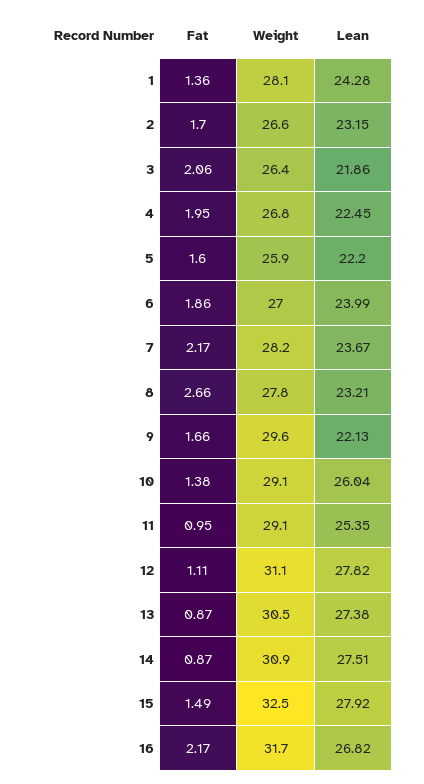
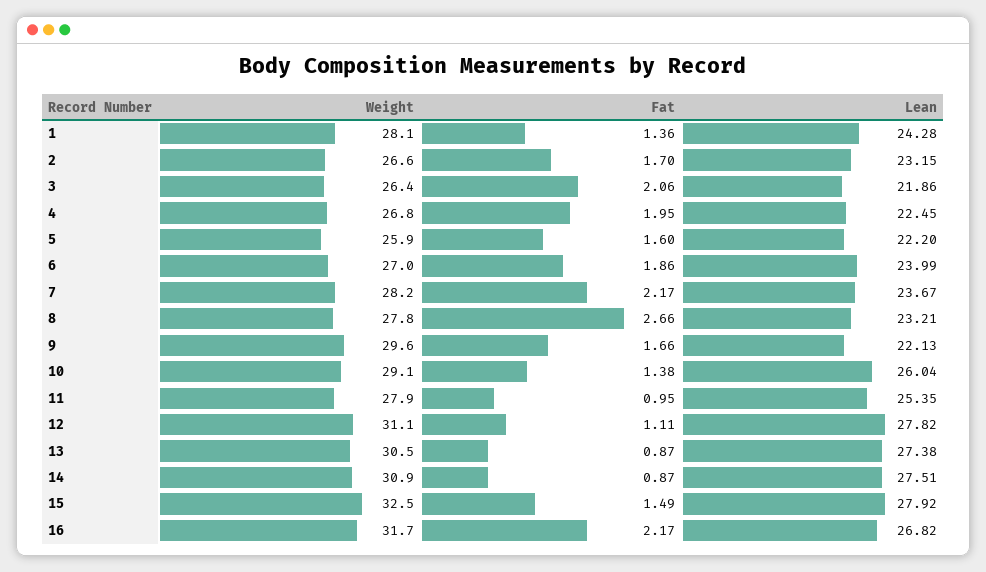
  {
    "Fat": {
      "1": 1.36,
      "2": 1.7,
      "3": 2.06,
      "4": 1.95,
      "5": 1.6,
      "6": 1.86,
      "7": 2.17,
      "8": 2.66,
      "9": 1.66,
      "10": 1.38,
      "11": 0.95,
      "12": 1.11,
      "13": 0.87,
      "14": 0.87,
      "15": 1.49,
      "16": 2.17
    },
    "Weight": {
      "1": 28.1,
      "2": 26.6,
      "3": 26.4,
      "4": 26.8,
      "5": 25.9,
      "6": 27,
      "7": 28.2,
      "8": 27.8,
      "9": 29.6,
      "10": 29.1,
-     "11": 29.1,
+     "11": 27.9,
      "12": 31.1,
      "13": 30.5,
      "14": 30.9,
      "15": 32.5,
      "16": 31.7
    },
    "Lean": {
      "1": 24.28,
      "2": 23.15,
      "3": 21.86,
      "4": 22.45,
      "5": 22.2,
      "6": 23.99,
      "7": 23.67,
      "8": 23.21,
      "9": 22.13,
      "10": 26.04,
      "11": 25.35,
      "12": 27.82,
      "13": 27.38,
      "14": 27.51,
      "15": 27.92,
      "16": 26.82
    }
  }

